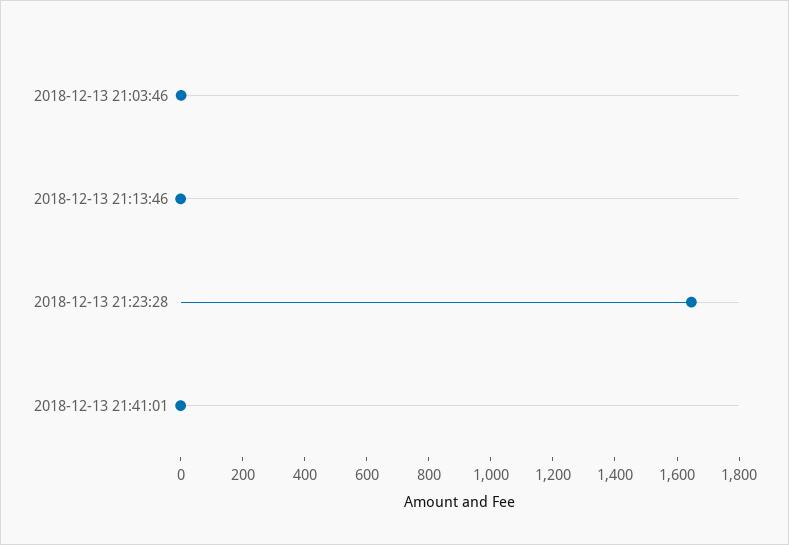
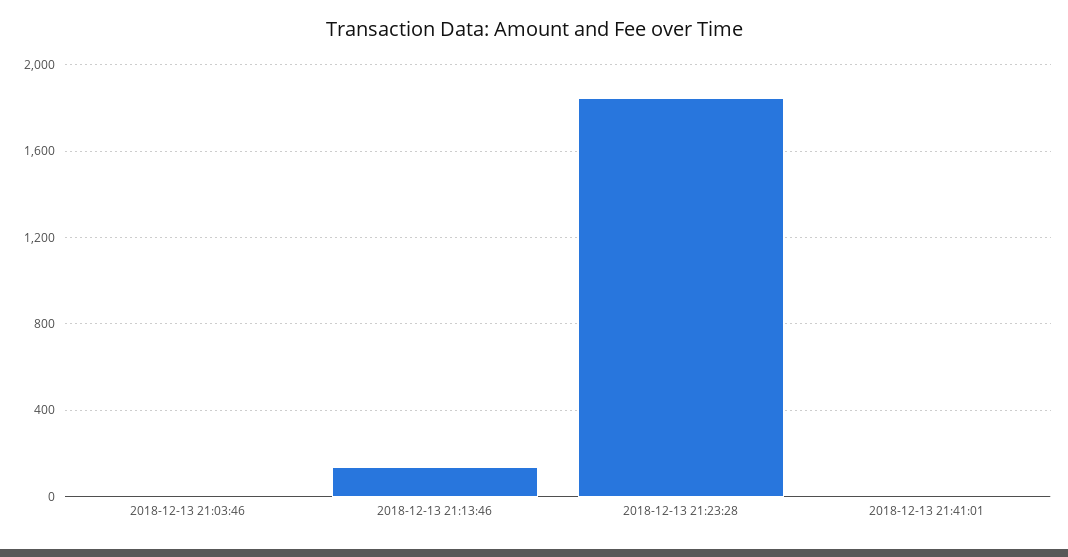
  {
    "2018-12-13 21:03:46": 0,
-   "2018-12-13 21:13:46": 0,
+   "2018-12-13 21:13:46": 150,
-   "2018-12-13 21:23:28": 1650,
+   "2018-12-13 21:23:28": 1850,
    "2018-12-13 21:41:01": 0
  }

